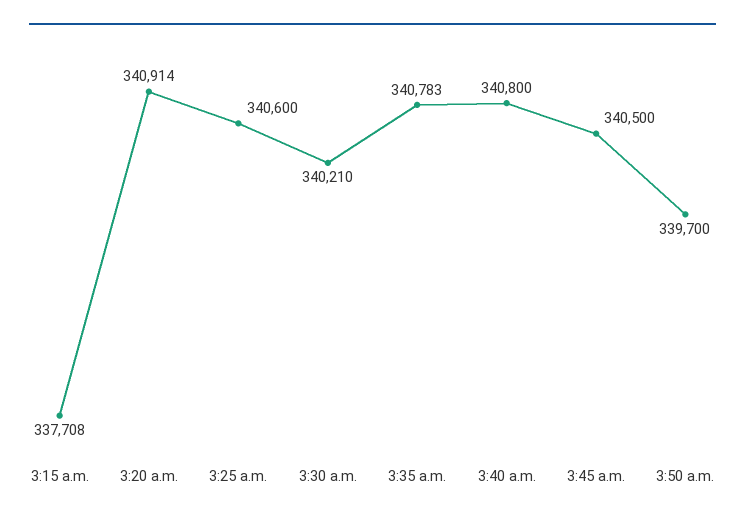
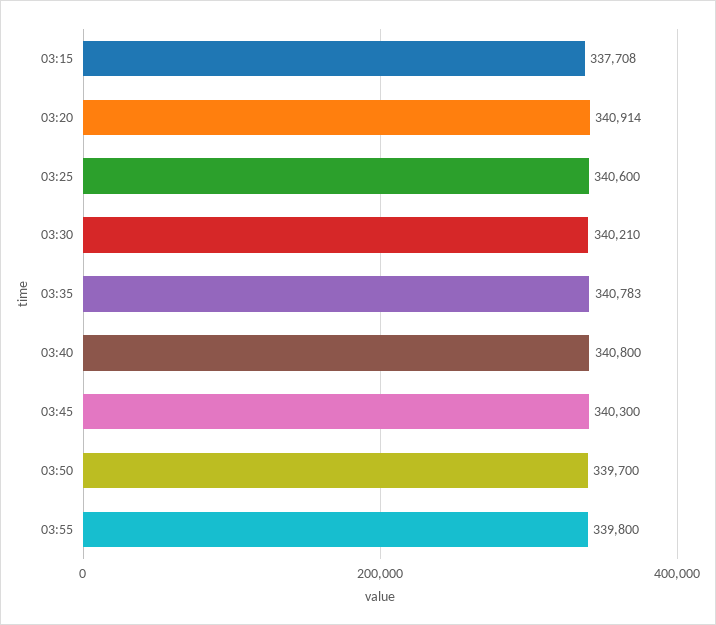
  {
    "3:15 a.m.": 337708,
    "3:20 a.m.": 340914,
    "3:25 a.m.": 340600,
    "3:30 a.m.": 340210,
    "3:35 a.m.": 340783,
    "3:40 a.m.": 340800,
-   "3:45 a.m.": 340500,
+   "3:45 a.m.": 340300,
-   "3:50 a.m.": 339700
+   "3:50 a.m.": 339700,
+   "03:55": 339800
  }

